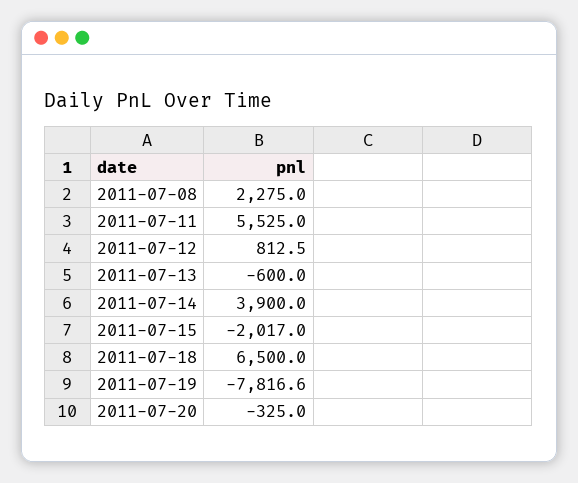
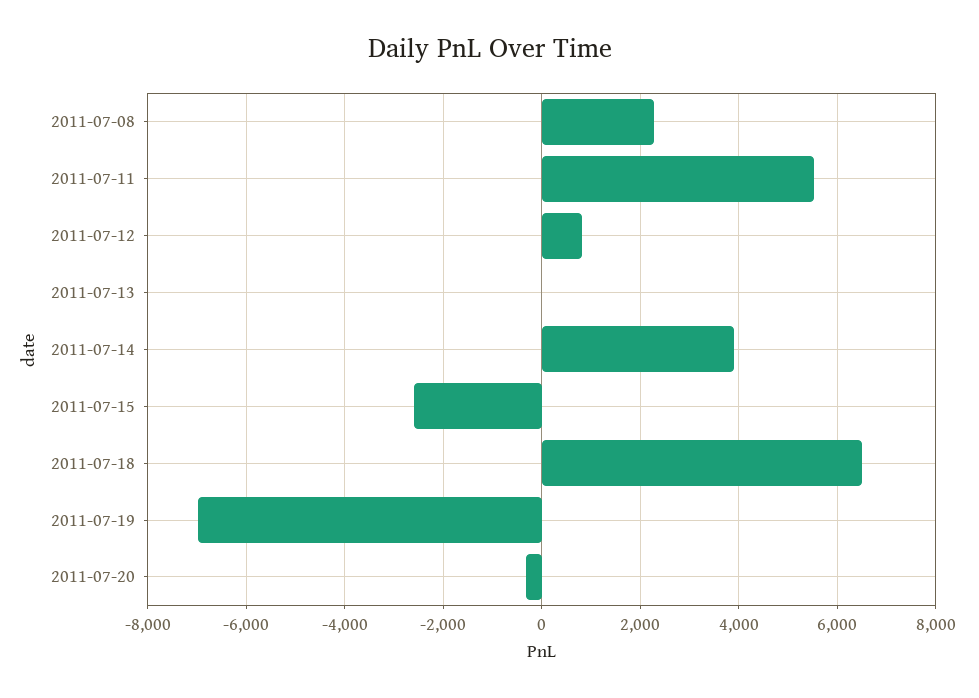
  {
    "2011-07-08": 2275,
    "2011-07-11": 5525,
    "2011-07-12": 812.5,
-   "2011-07-13": -600,
+   "2011-07-13": 0,
    "2011-07-14": 3900,
-   "2011-07-15": -2017,
+   "2011-07-15": -2600,
    "2011-07-18": 6500,
-   "2011-07-19": -7816.6,
+   "2011-07-19": -7000,
    "2011-07-20": -325
  }

